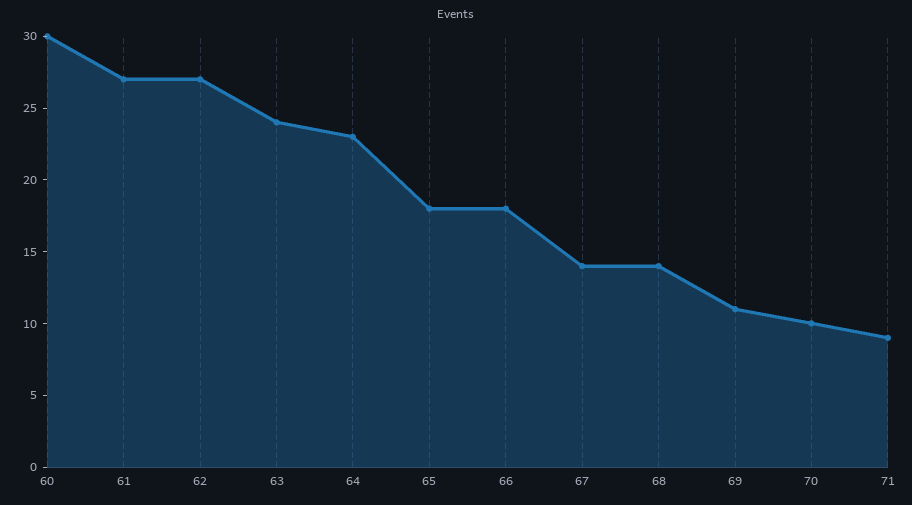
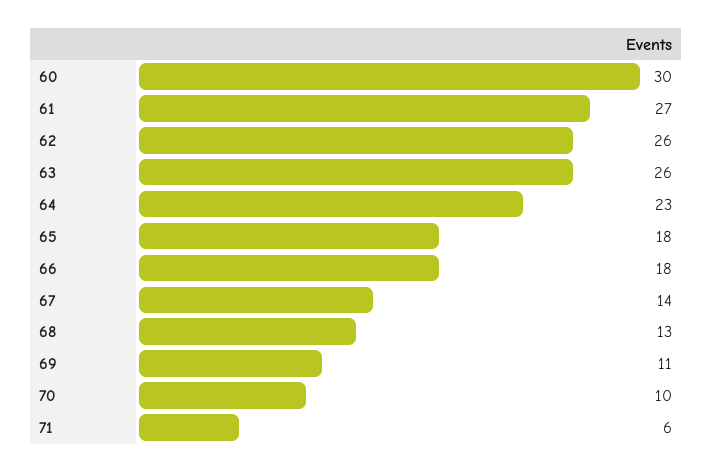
  {
    "60": 30,
    "61": 27,
-   "62": 27,
+   "62": 26,
-   "63": 24,
+   "63": 26,
    "64": 23,
    "65": 18,
    "66": 18,
    "67": 14,
-   "68": 14,
+   "68": 13,
    "69": 11,
    "70": 10,
-   "71": 9
+   "71": 6
  }

